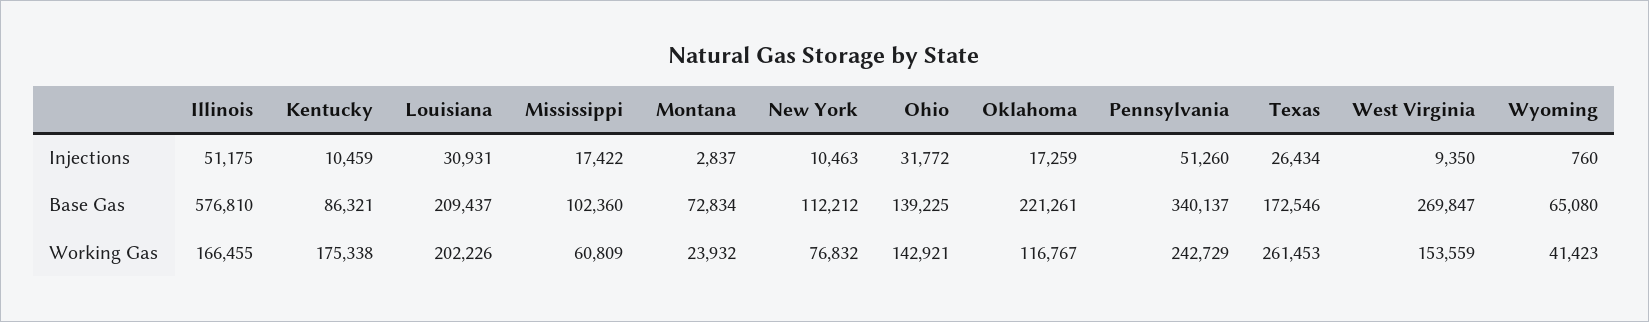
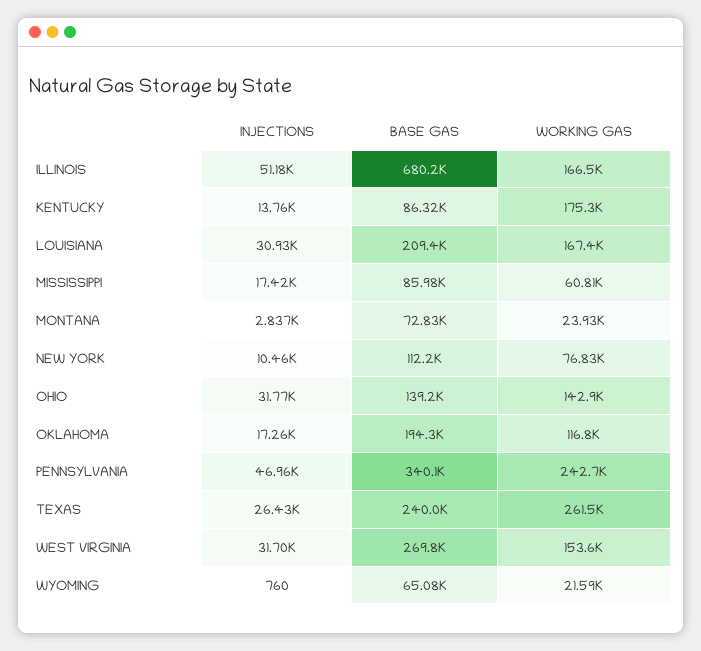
  {
    "Illinois": {
      "Injections": 51175,
-     "Base Gas": 576810,
+     "Base Gas": 680200,
      "Working Gas": 166455
    },
    "Kentucky": {
-     "Injections": 10459,
+     "Injections": 13760,
      "Base Gas": 86321,
      "Working Gas": 175338
    },
    "Louisiana": {
      "Injections": 30931,
      "Base Gas": 209437,
-     "Working Gas": 202226
+     "Working Gas": 167400
    },
    "Mississippi": {
      "Injections": 17422,
-     "Base Gas": 102360,
+     "Base Gas": 85980,
      "Working Gas": 60809
    },
    "Montana": {
      "Injections": 2837,
      "Base Gas": 72834,
      "Working Gas": 23932
    },
    "New York": {
      "Injections": 10463,
      "Base Gas": 112212,
      "Working Gas": 76832
    },
    "Ohio": {
      "Injections": 31772,
      "Base Gas": 139225,
      "Working Gas": 142921
    },
    "Oklahoma": {
      "Injections": 17259,
-     "Base Gas": 221261,
+     "Base Gas": 194300,
      "Working Gas": 116767
    },
    "Pennsylvania": {
-     "Injections": 51260,
+     "Injections": 46960,
      "Base Gas": 340137,
      "Working Gas": 242729
    },
    "Texas": {
      "Injections": 26434,
-     "Base Gas": 172546,
+     "Base Gas": 240000,
      "Working Gas": 261453
    },
    "West Virginia": {
-     "Injections": 9350,
+     "Injections": 31700,
      "Base Gas": 269847,
      "Working Gas": 153559
    },
    "Wyoming": {
      "Injections": 760,
      "Base Gas": 65080,
-     "Working Gas": 41423
+     "Working Gas": 21590
    }
  }

